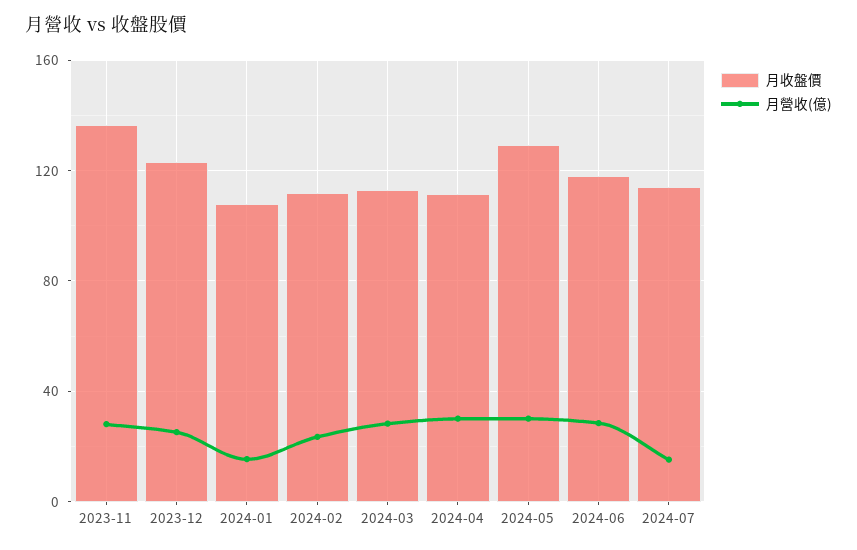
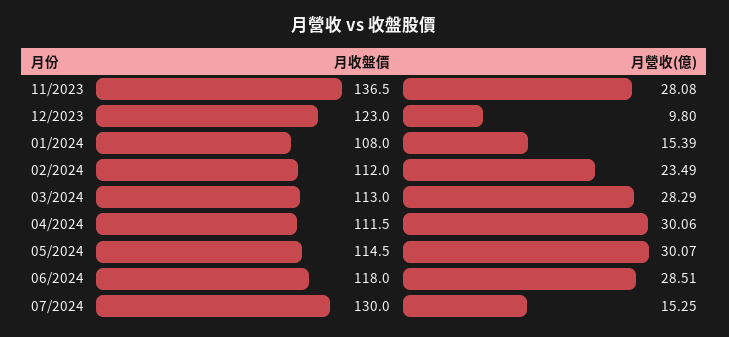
  {
    "月收盤價": {
      "2023-11": 136.5,
      "2023-12": 123,
      "2024-01": 108,
      "2024-02": 112,
      "2024-03": 113,
      "2024-04": 111.5,
-     "2024-05": 130,
+     "2024-05": 114.5,
      "2024-06": 118,
-     "2024-07": 115
+     "2024-07": 130
    },
    "月營收(億)": {
      "2023-11": 28.08,
-     "2023-12": 25,
+     "2023-12": 9.8,
      "2024-01": 15.39,
      "2024-02": 23.49,
      "2024-03": 28.29,
      "2024-04": 30.06,
      "2024-05": 30.07,
      "2024-06": 28.51,
      "2024-07": 15.25
    }
  }

